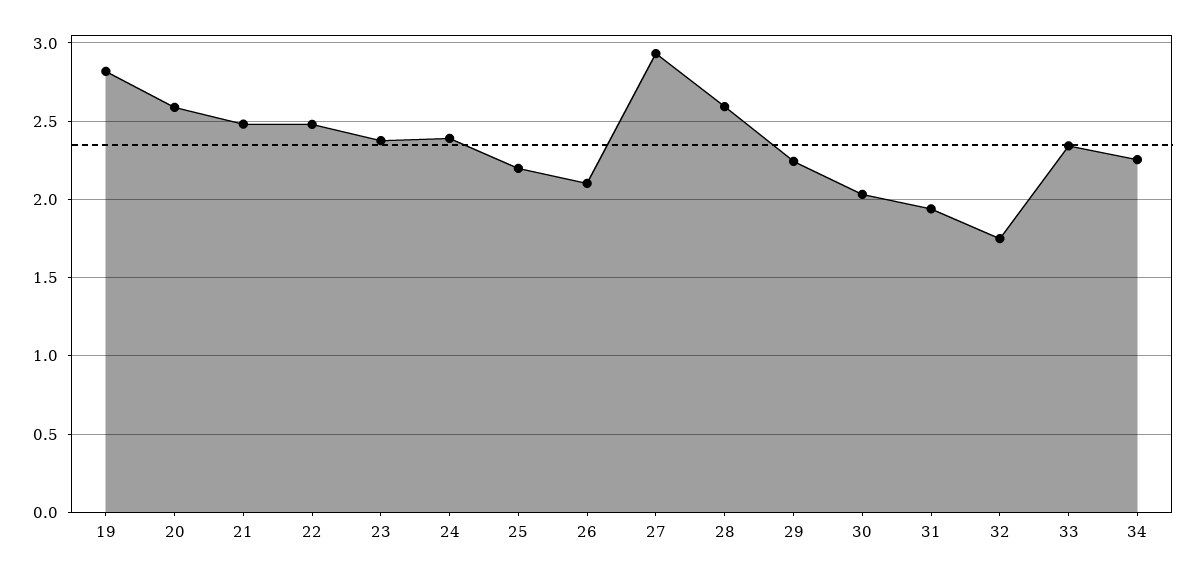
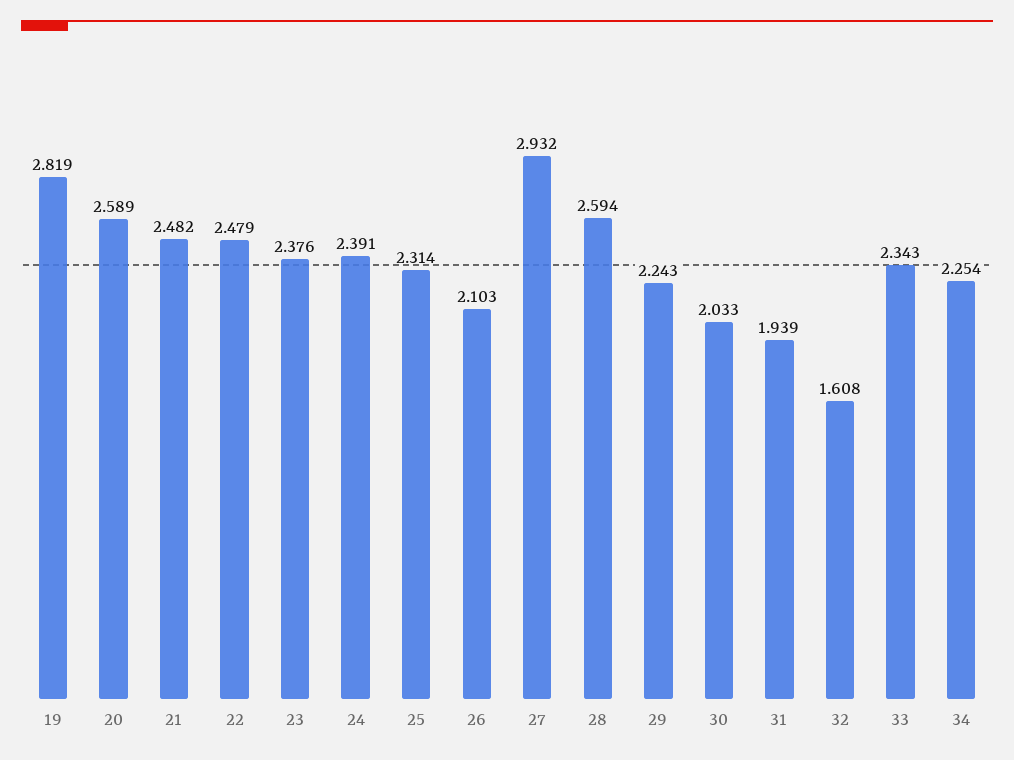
  {
    "19": 2.819,
    "20": 2.589,
    "21": 2.482,
    "22": 2.479,
    "23": 2.376,
    "24": 2.391,
-   "25": 2.2,
+   "25": 2.314,
    "26": 2.103,
    "27": 2.932,
    "28": 2.594,
    "29": 2.243,
    "30": 2.033,
    "31": 1.939,
-   "32": 1.75,
+   "32": 1.608,
    "33": 2.343,
    "34": 2.254
  }

